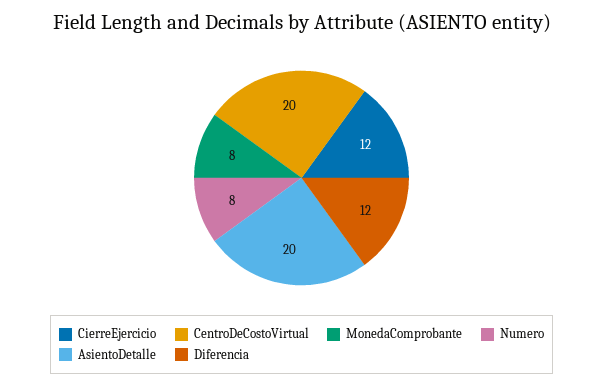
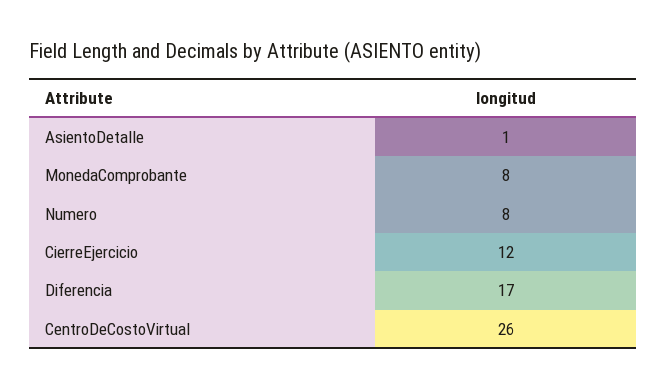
  {
    "CierreEjercicio": 12,
-   "CentroDeCostoVirtual": 20,
+   "CentroDeCostoVirtual": 26,
    "MonedaComprobante": 8,
    "Numero": 8,
-   "AsientoDetalle": 20,
+   "AsientoDetalle": 1,
-   "Diferencia": 12
+   "Diferencia": 17
  }

